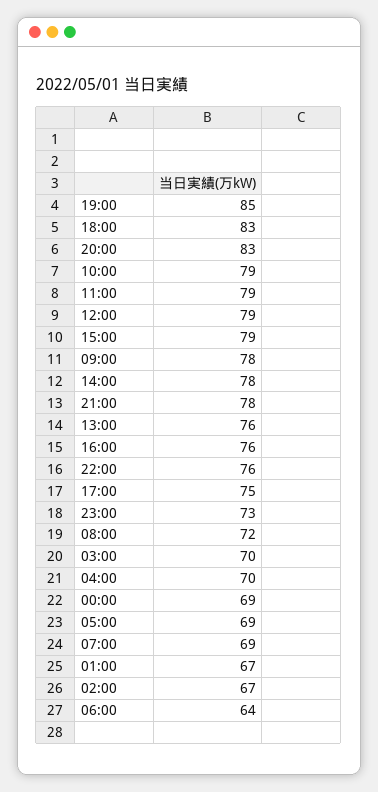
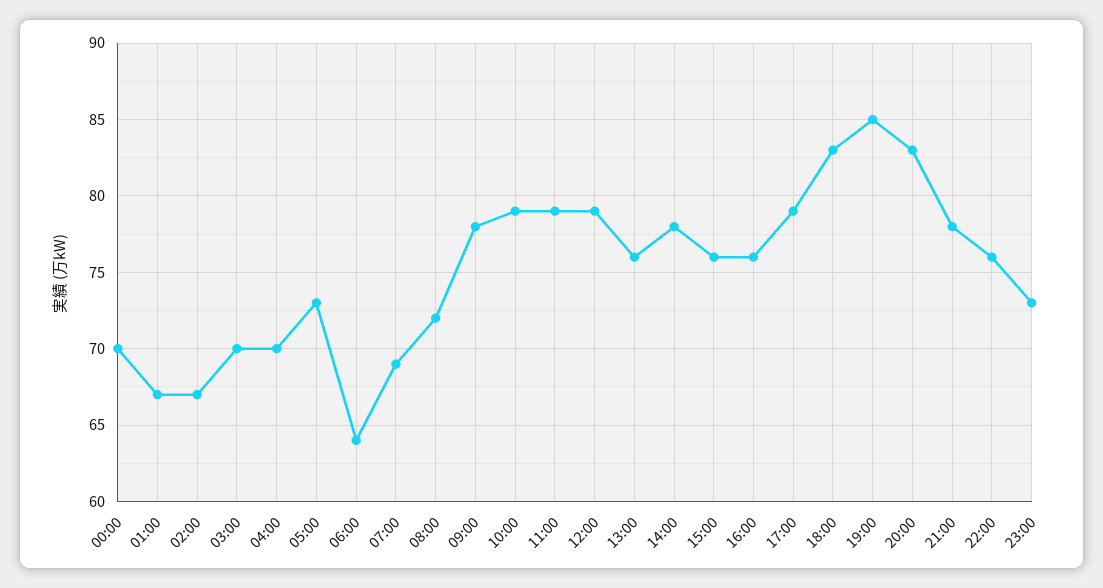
  {
    "19:00": 85,
    "18:00": 83,
    "20:00": 83,
    "10:00": 79,
    "11:00": 79,
    "12:00": 79,
-   "15:00": 79,
+   "15:00": 76,
    "09:00": 78,
    "14:00": 78,
    "21:00": 78,
    "13:00": 76,
    "16:00": 76,
    "22:00": 76,
-   "17:00": 75,
+   "17:00": 79,
    "23:00": 73,
    "08:00": 72,
    "03:00": 70,
    "04:00": 70,
-   "00:00": 69,
+   "00:00": 70,
-   "05:00": 69,
+   "05:00": 73,
    "07:00": 69,
    "01:00": 67,
    "02:00": 67,
    "06:00": 64
  }

